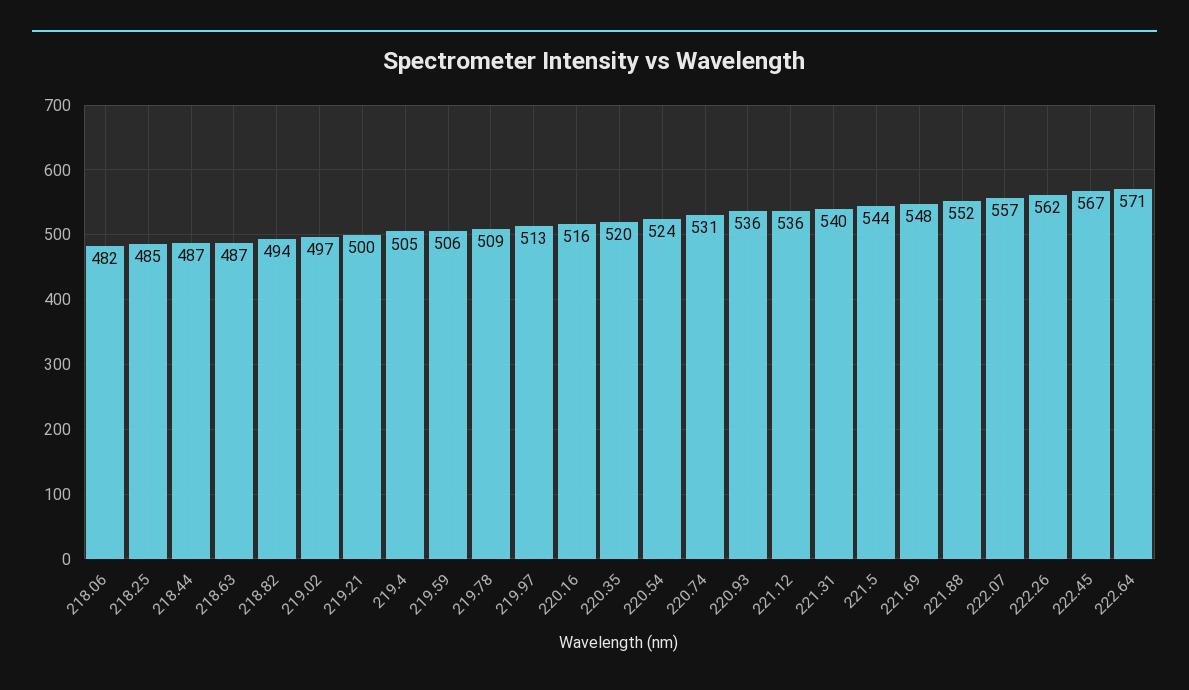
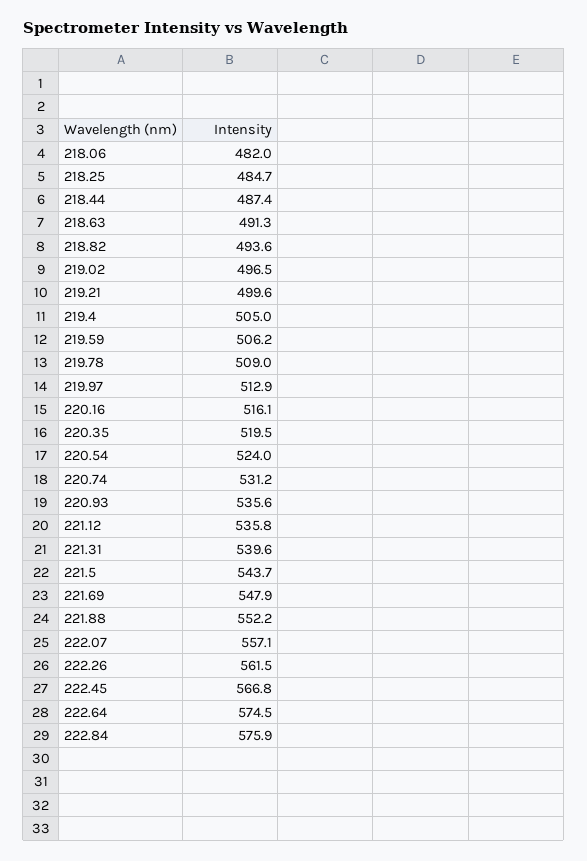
  {
    "218.06": 482,
    "218.25": 484.7,
    "218.44": 487.4,
-   "218.63": 487,
+   "218.63": 491.3,
    "218.82": 493.6,
    "219.02": 496.5,
    "219.21": 499.6,
    "219.4": 505,
    "219.59": 506.2,
    "219.78": 509,
    "219.97": 512.9,
    "220.16": 516.1,
    "220.35": 519.5,
    "220.54": 524,
    "220.74": 531.2,
    "220.93": 535.6,
    "221.12": 535.8,
    "221.31": 539.6,
    "221.5": 543.7,
    "221.69": 547.9,
    "221.88": 552.2,
    "222.07": 557.1,
    "222.26": 561.5,
    "222.45": 566.8,
-   "222.64": 571
+   "222.64": 574.5,
+   "222.84": 575.9
  }

